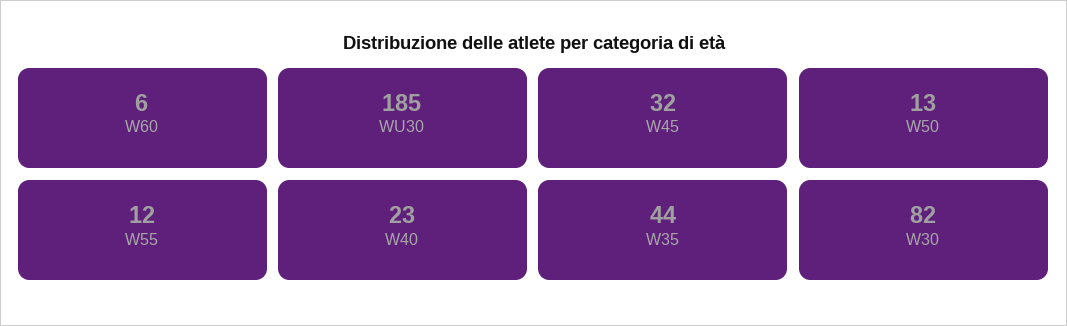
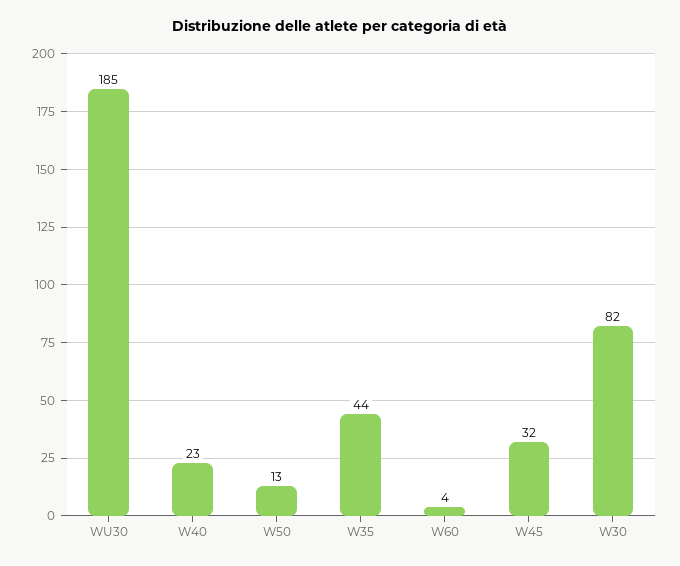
  {
-   "W60": 6,
+   "W60": 4,
    "WU30": 185,
    "W45": 32,
    "W50": 13,
-   "W55": 12,
    "W40": 23,
    "W35": 44,
    "W30": 82
  }

